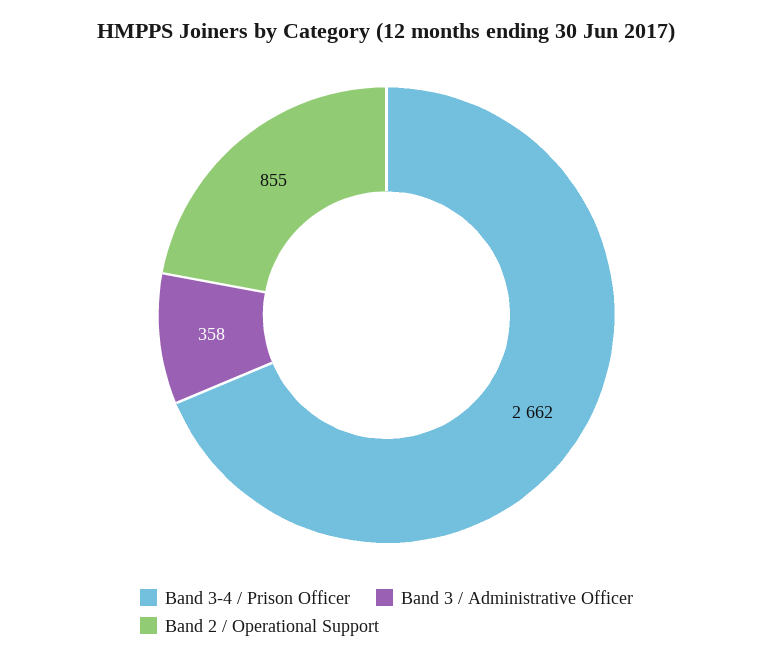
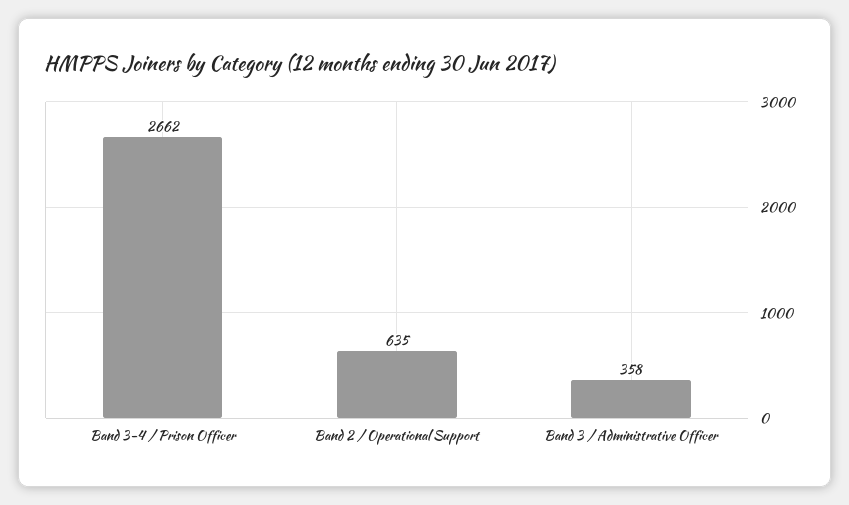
  {
    "Band 3-4 / Prison Officer": 2662,
    "Band 3 / Administrative Officer": 358,
-   "Band 2 / Operational Support": 855
+   "Band 2 / Operational Support": 635
  }

